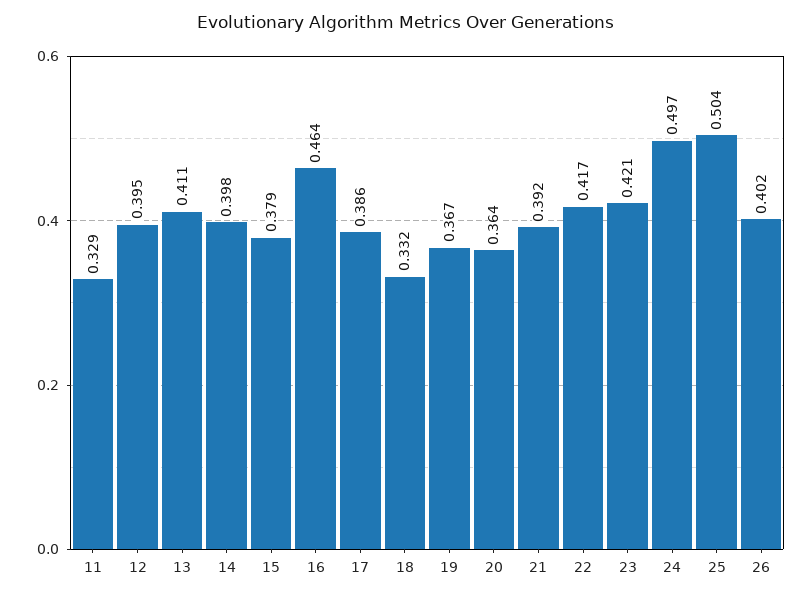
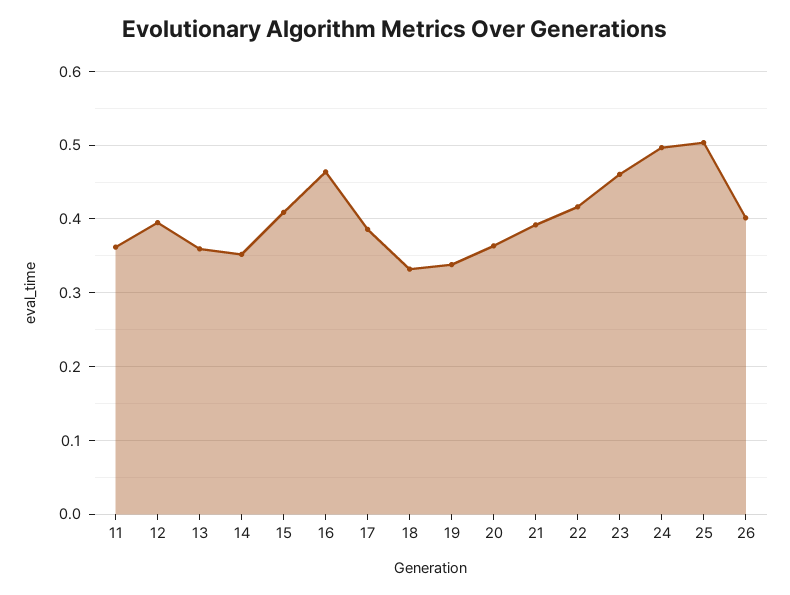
  {
-   "11": 0.329,
+   "11": 0.36,
    "12": 0.395,
-   "13": 0.411,
+   "13": 0.36,
-   "14": 0.398,
+   "14": 0.35,
-   "15": 0.379,
+   "15": 0.41,
    "16": 0.464,
    "17": 0.386,
    "18": 0.332,
-   "19": 0.367,
+   "19": 0.34,
    "20": 0.364,
    "21": 0.392,
    "22": 0.417,
-   "23": 0.421,
+   "23": 0.46,
    "24": 0.497,
    "25": 0.504,
    "26": 0.402
  }

